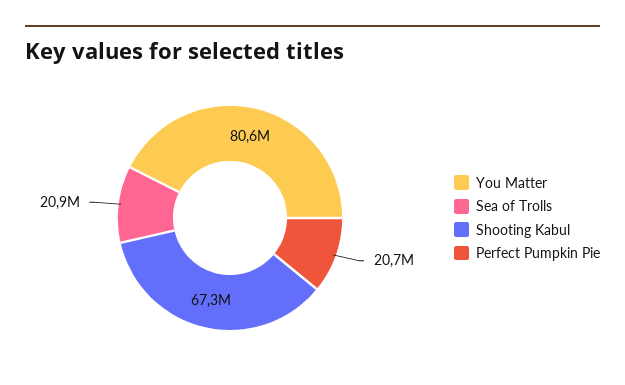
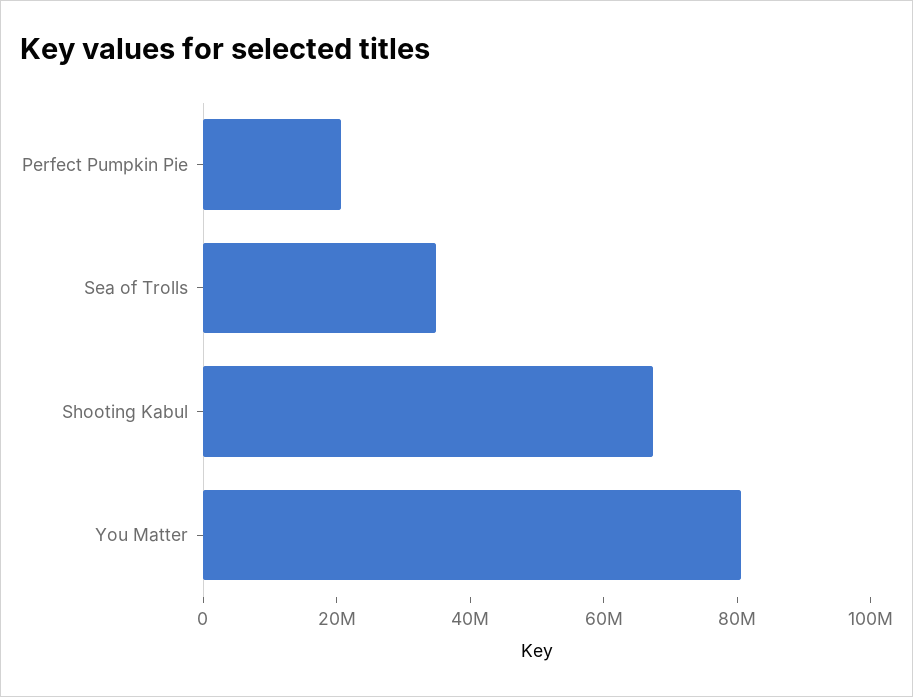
  {
    "You Matter": 80600000,
-   "Sea of Trolls": 20900000,
+   "Sea of Trolls": 35000000,
    "Shooting Kabul": 67300000,
    "Perfect Pumpkin Pie": 20700000
  }

